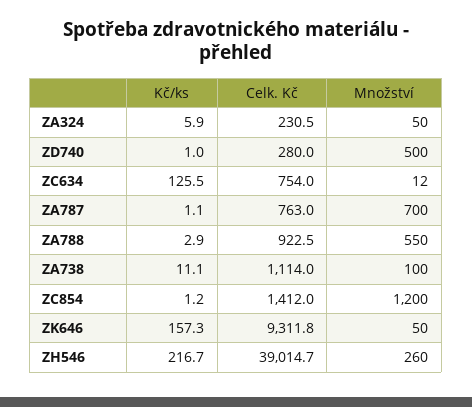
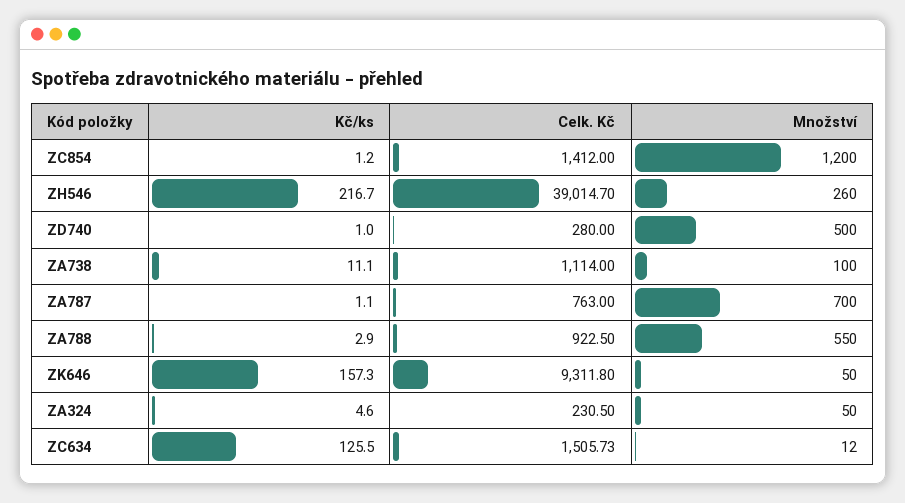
  {
    "Kč/ks": {
-     "ZA324": 5.9,
+     "ZA324": 4.6,
      "ZD740": 1,
      "ZC634": 125.5,
      "ZA787": 1.1,
      "ZA788": 2.9,
      "ZA738": 11.1,
      "ZC854": 1.2,
      "ZK646": 157.3,
      "ZH546": 216.7
    },
    "Celk. Kč": {
      "ZA324": 230.5,
      "ZD740": 280,
-     "ZC634": 754,
+     "ZC634": 1505.73,
      "ZA787": 763,
      "ZA788": 922.5,
      "ZA738": 1114,
      "ZC854": 1412,
      "ZK646": 9311.8,
      "ZH546": 39014.7
    },
    "Množství": {
      "ZA324": 50,
      "ZD740": 500,
      "ZC634": 12,
      "ZA787": 700,
      "ZA788": 550,
      "ZA738": 100,
      "ZC854": 1200,
      "ZK646": 50,
      "ZH546": 260
    }
  }

